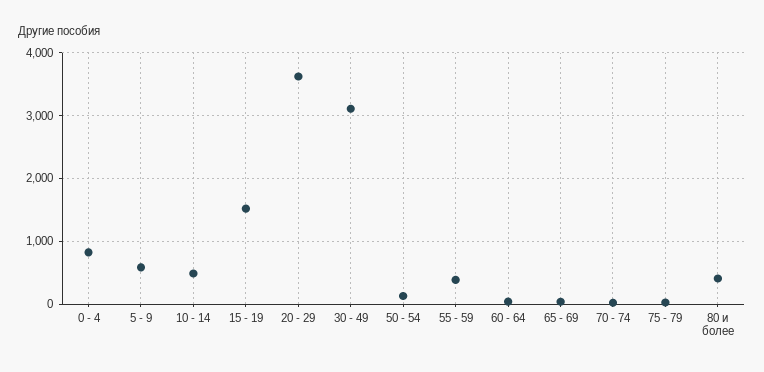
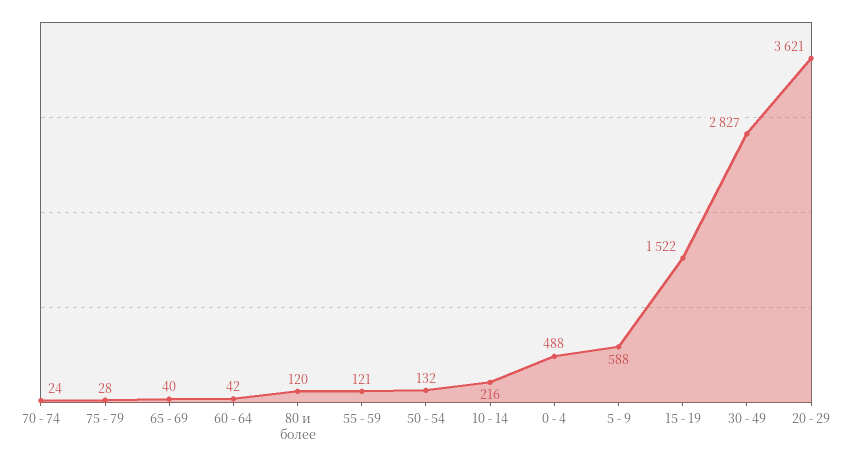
  {
-   "0 - 4": 800,
+   "0 - 4": 488,
    "5 - 9": 588,
-   "10 - 14": 500,
+   "10 - 14": 216,
    "15 - 19": 1522,
    "20 - 29": 3621,
-   "30 - 49": 3100,
+   "30 - 49": 2827,
    "50 - 54": 132,
-   "55 - 59": 400,
+   "55 - 59": 121,
    "60 - 64": 42,
    "65 - 69": 40,
    "70 - 74": 24,
    "75 - 79": 28,
-   "80 и более": 400
+   "80 и более": 120
  }

